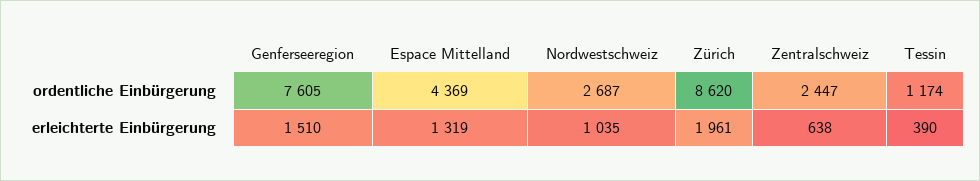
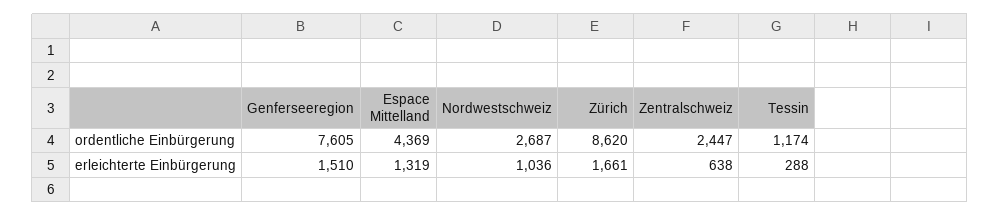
  {
    "Genferseeregion": {
      "ordentliche Einbürgerung": 7605,
      "erleichterte Einbürgerung": 1510
    },
    "Espace Mittelland": {
      "ordentliche Einbürgerung": 4369,
      "erleichterte Einbürgerung": 1319
    },
    "Nordwestschweiz": {
      "ordentliche Einbürgerung": 2687,
-     "erleichterte Einbürgerung": 1035
+     "erleichterte Einbürgerung": 1036
    },
    "Zürich": {
      "ordentliche Einbürgerung": 8620,
-     "erleichterte Einbürgerung": 1961
+     "erleichterte Einbürgerung": 1661
    },
    "Zentralschweiz": {
      "ordentliche Einbürgerung": 2447,
      "erleichterte Einbürgerung": 638
    },
    "Tessin": {
      "ordentliche Einbürgerung": 1174,
-     "erleichterte Einbürgerung": 390
+     "erleichterte Einbürgerung": 288
    }
  }

